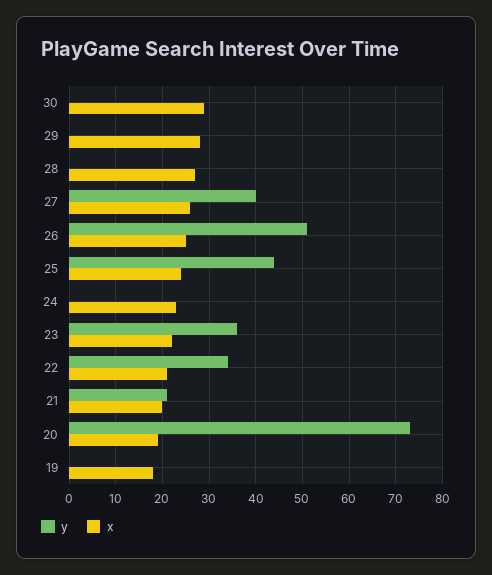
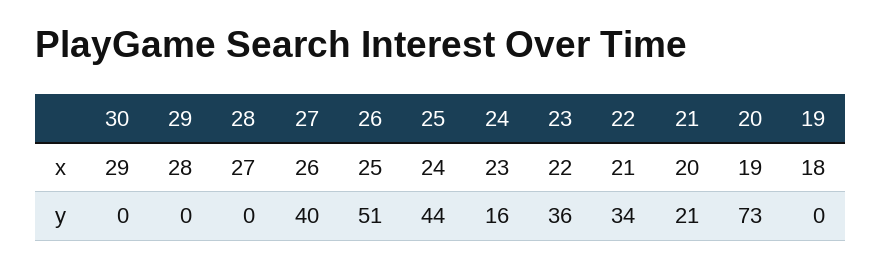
  {
    "y": {
      "30": 0,
      "29": 0,
      "28": 0,
      "27": 40,
      "26": 51,
      "25": 44,
-     "24": 0,
+     "24": 16,
      "23": 36,
      "22": 34,
      "21": 21,
      "20": 73,
      "19": 0
    },
    "x": {
      "30": 29,
      "29": 28,
      "28": 27,
      "27": 26,
      "26": 25,
      "25": 24,
      "24": 23,
      "23": 22,
      "22": 21,
      "21": 20,
      "20": 19,
      "19": 18
    }
  }

